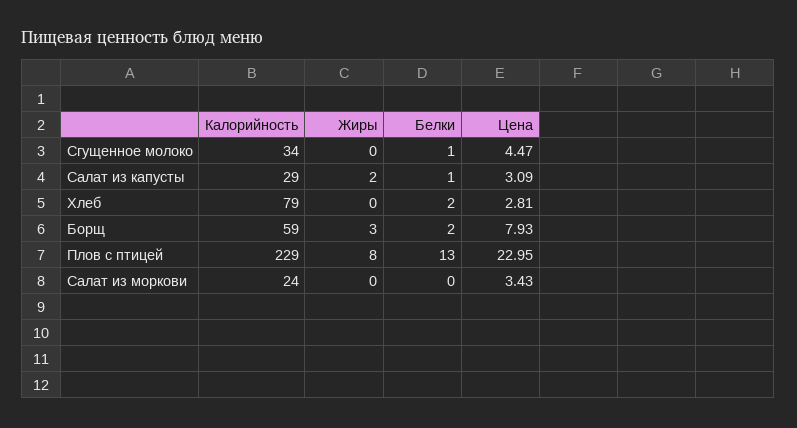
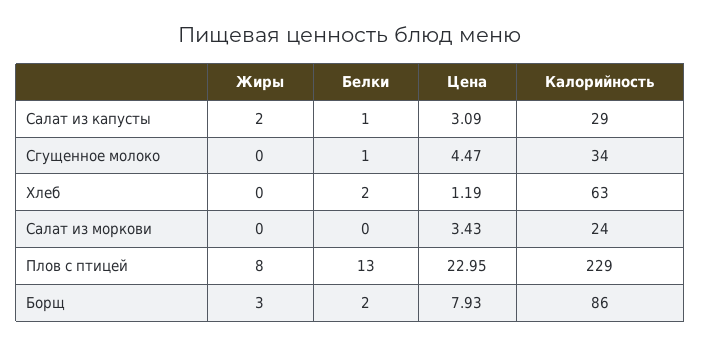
  {
    "Калорийность": {
      "Сгущенное молоко": 34,
      "Салат из капусты": 29,
-     "Хлеб": 79,
+     "Хлеб": 63,
-     "Борщ": 59,
+     "Борщ": 86,
      "Плов с птицей": 229,
      "Салат из моркови": 24
    },
    "Жиры": {
      "Сгущенное молоко": 0,
      "Салат из капусты": 2,
      "Хлеб": 0,
      "Борщ": 3,
      "Плов с птицей": 8,
      "Салат из моркови": 0
    },
    "Белки": {
      "Сгущенное молоко": 1,
      "Салат из капусты": 1,
      "Хлеб": 2,
      "Борщ": 2,
      "Плов с птицей": 13,
      "Салат из моркови": 0
    },
    "Цена": {
      "Сгущенное молоко": 4.47,
      "Салат из капусты": 3.09,
-     "Хлеб": 2.81,
+     "Хлеб": 1.19,
      "Борщ": 7.93,
      "Плов с птицей": 22.95,
      "Салат из моркови": 3.43
    }
  }

